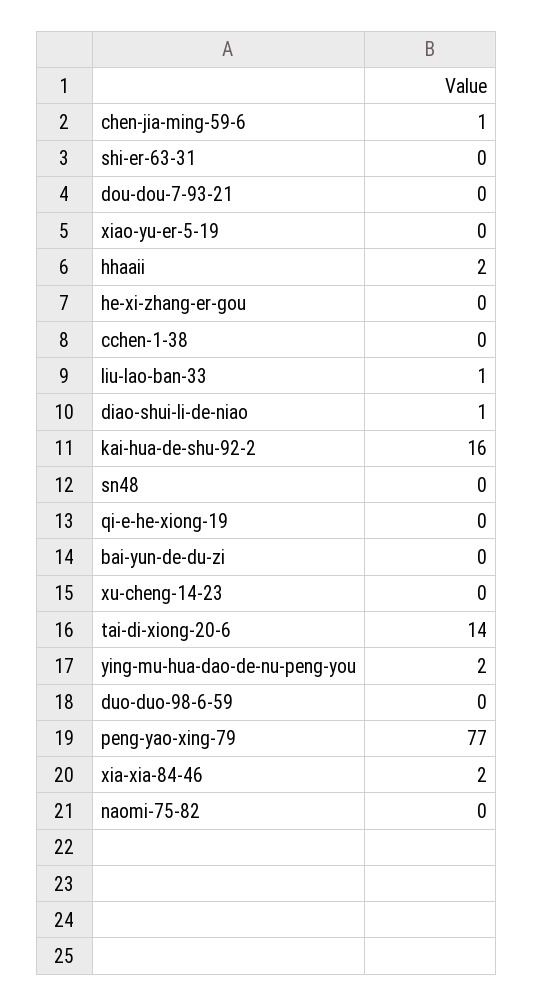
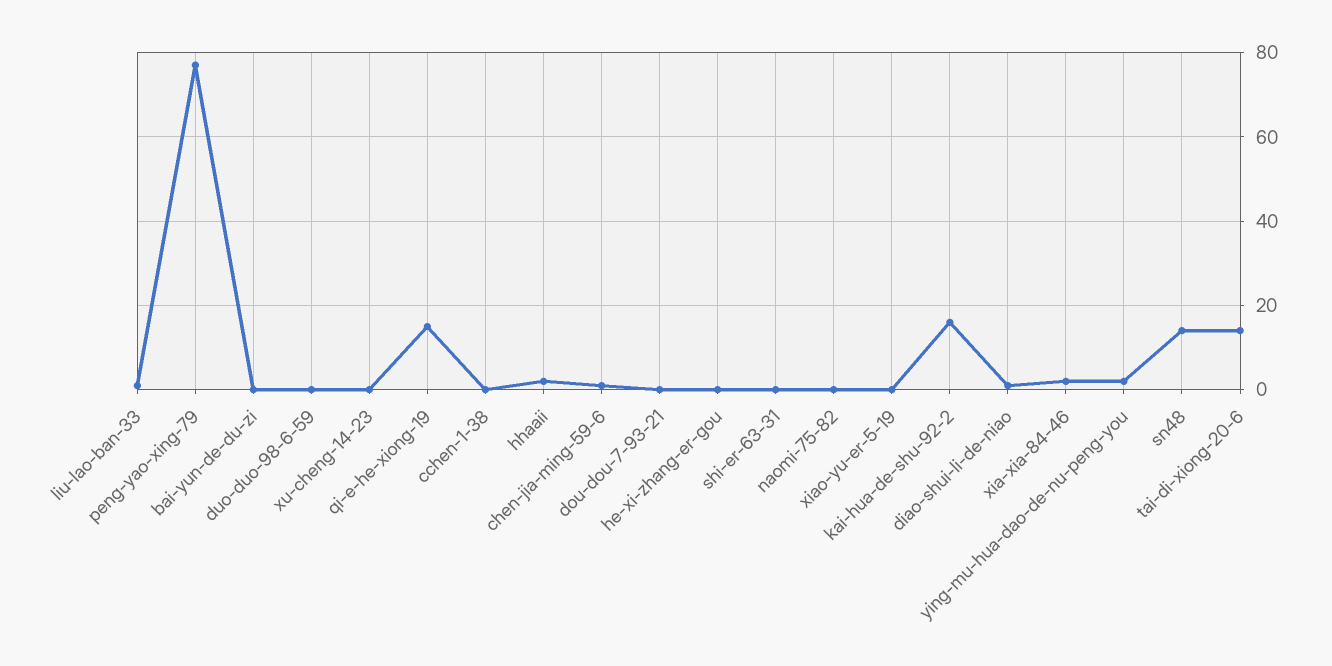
  {
    "chen-jia-ming-59-6": 1,
    "shi-er-63-31": 0,
    "dou-dou-7-93-21": 0,
    "xiao-yu-er-5-19": 0,
    "hhaaii": 2,
    "he-xi-zhang-er-gou": 0,
    "cchen-1-38": 0,
    "liu-lao-ban-33": 1,
    "diao-shui-li-de-niao": 1,
    "kai-hua-de-shu-92-2": 16,
-   "sn48": 0,
+   "sn48": 15,
-   "qi-e-he-xiong-19": 0,
+   "qi-e-he-xiong-19": 15,
    "bai-yun-de-du-zi": 0,
    "xu-cheng-14-23": 0,
    "tai-di-xiong-20-6": 14,
    "ying-mu-hua-dao-de-nu-peng-you": 2,
    "duo-duo-98-6-59": 0,
    "peng-yao-xing-79": 77,
    "xia-xia-84-46": 2,
    "naomi-75-82": 0
  }

